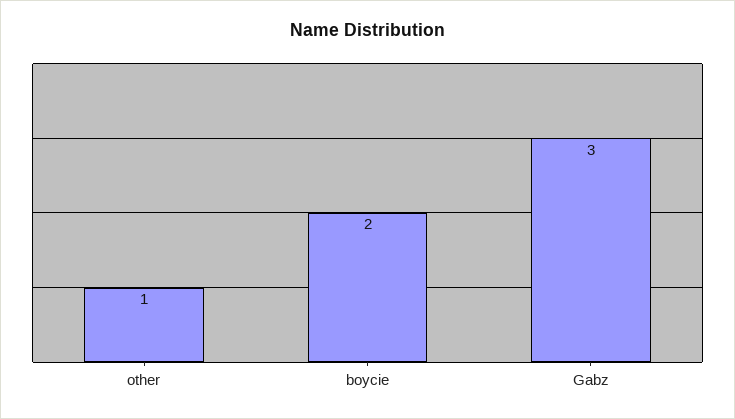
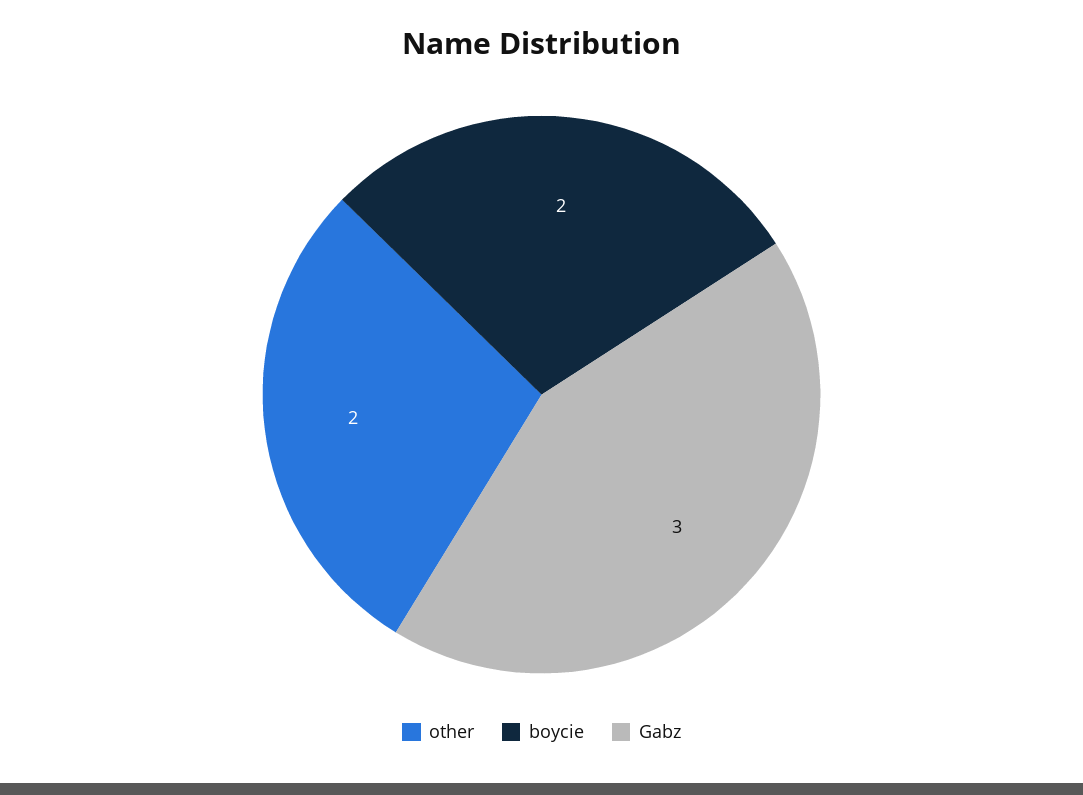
  {
-   "other": 1,
+   "other": 2,
    "boycie": 2,
    "Gabz": 3
  }

